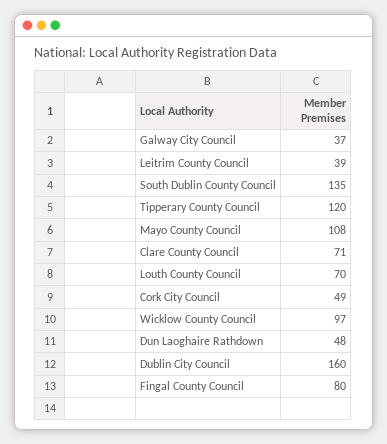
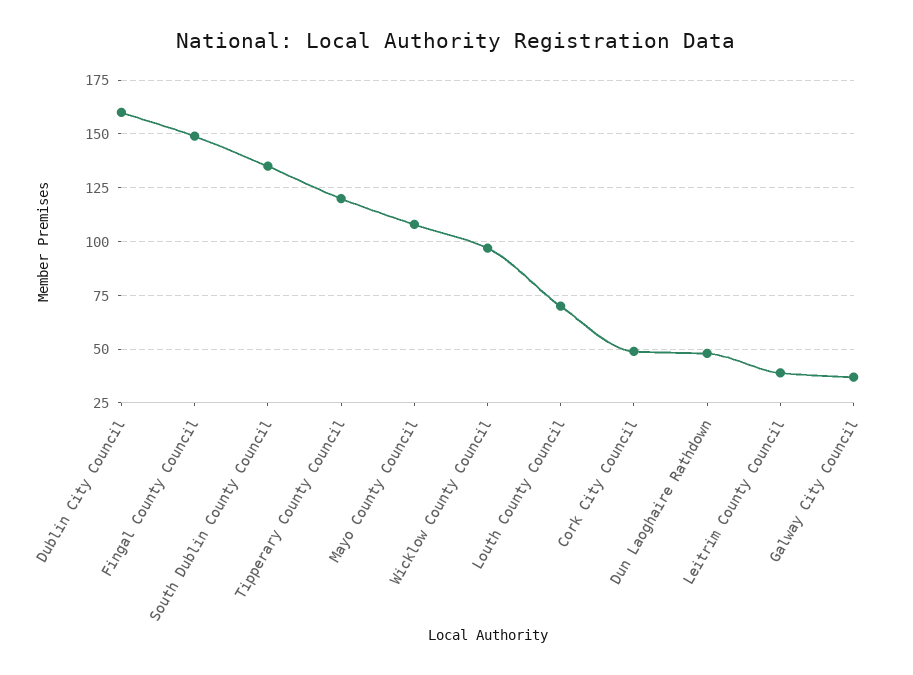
  {
    "Galway City Council": 37,
    "Leitrim County Council": 39,
    "South Dublin County Council": 135,
    "Tipperary County Council": 120,
    "Mayo County Council": 108,
-   "Clare County Council": 71,
    "Louth County Council": 70,
    "Cork City Council": 49,
    "Wicklow County Council": 97,
    "Dun Laoghaire Rathdown": 48,
    "Dublin City Council": 160,
-   "Fingal County Council": 80
+   "Fingal County Council": 150
  }

